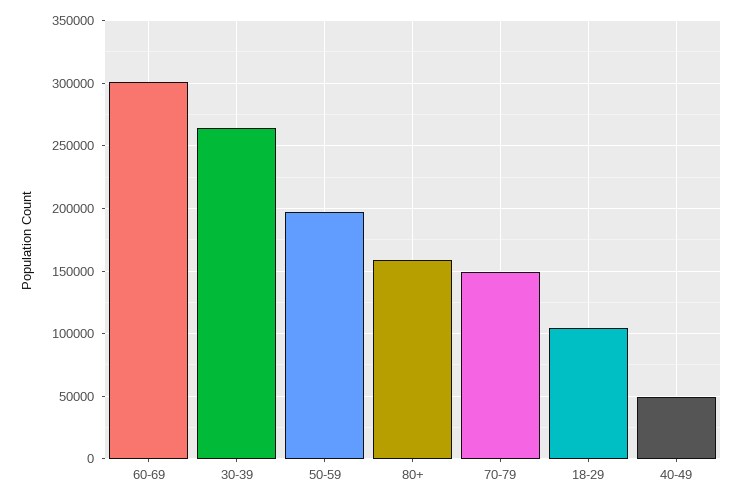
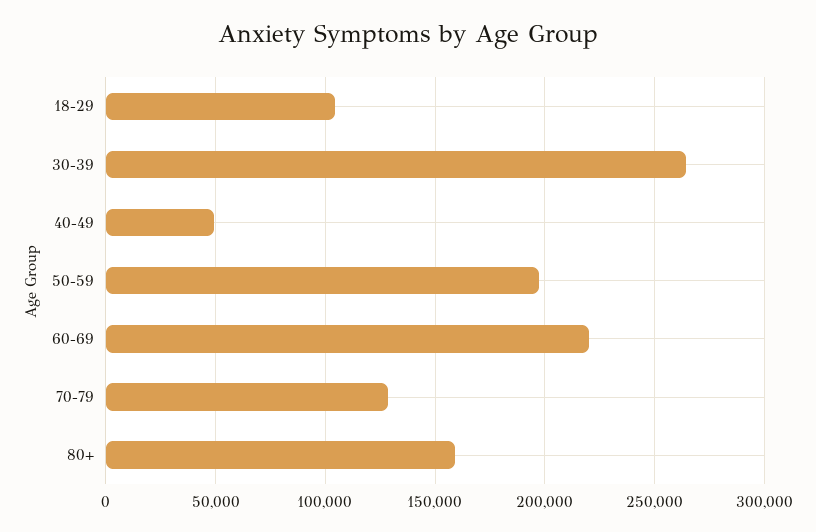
  {
-   "60-69": 300000,
+   "60-69": 220000,
    "30-39": 265000,
    "50-59": 195000,
    "80+": 160000,
-   "70-79": 150000,
+   "70-79": 130000,
    "18-29": 105000,
    "40-49": 50000
  }

